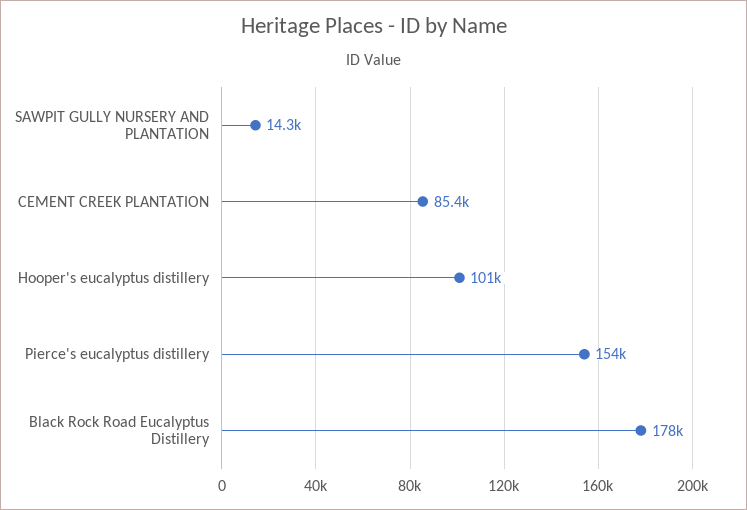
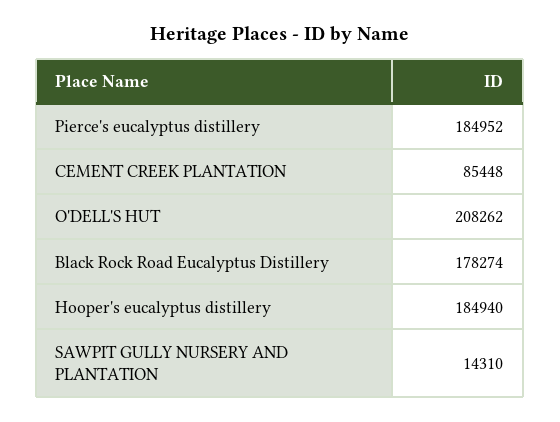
  {
    "SAWPIT GULLY NURSERY AND PLANTATION": 14310,
    "CEMENT CREEK PLANTATION": 85448,
-   "Hooper's eucalyptus distillery": 101000,
+   "Hooper's eucalyptus distillery": 184940,
-   "Pierce's eucalyptus distillery": 154000,
+   "Pierce's eucalyptus distillery": 184952,
-   "Black Rock Road Eucalyptus Distillery": 178274
+   "Black Rock Road Eucalyptus Distillery": 178274,
+   "O'DELL'S HUT": 208262
  }

